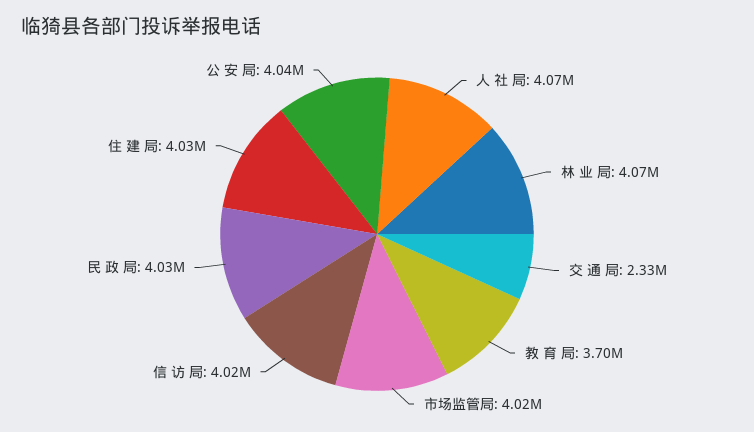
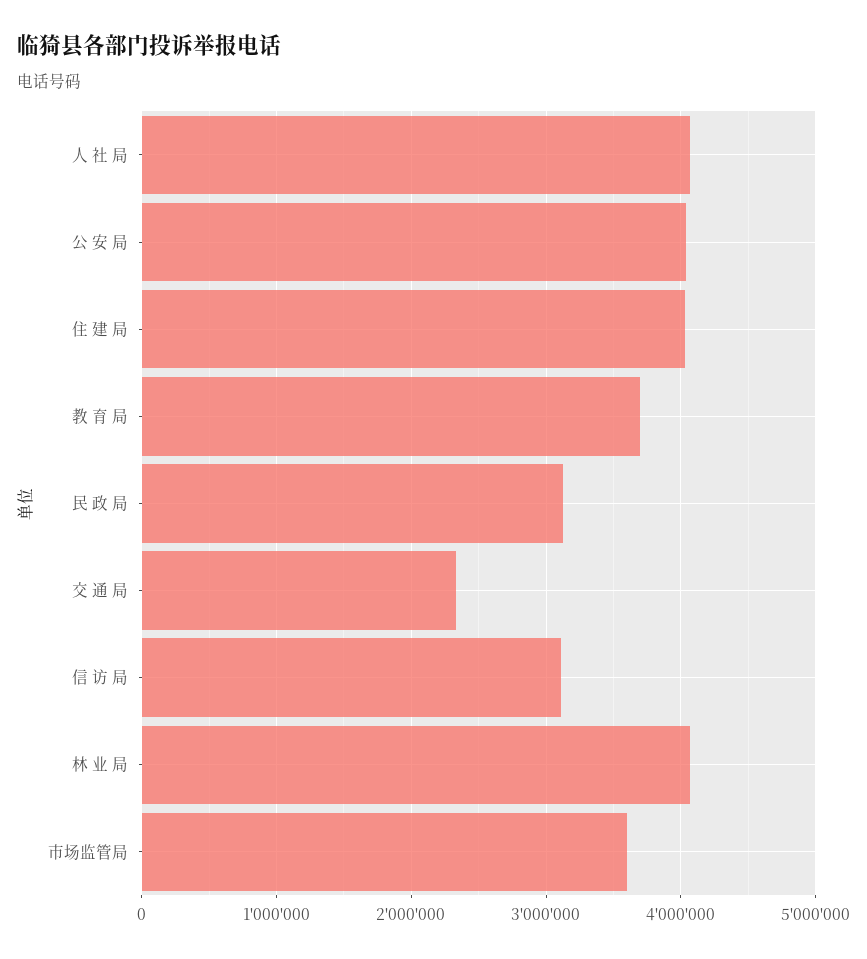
  {
    "人 社 局": 4070000,
    "林 业 局": 4070000,
    "交 通 局": 2330000,
    "教 育 局": 3700000,
-   "市场监管局": 4020000,
+   "市场监管局": 3600000,
-   "信 访 局": 4020000,
+   "信 访 局": 3100000,
-   "民 政 局": 4030000,
+   "民 政 局": 3100000,
    "住 建 局": 4030000,
    "公 安 局": 4040000
  }

